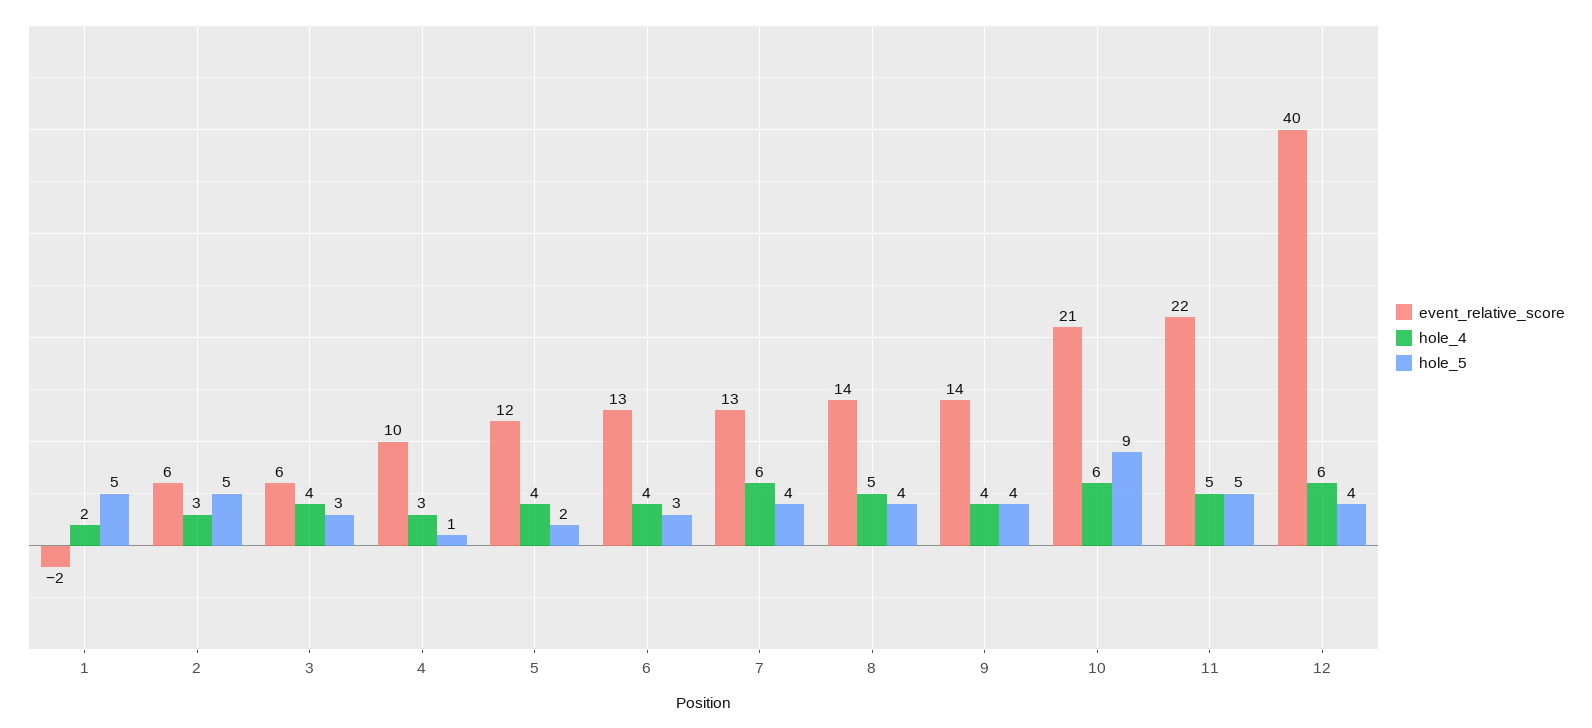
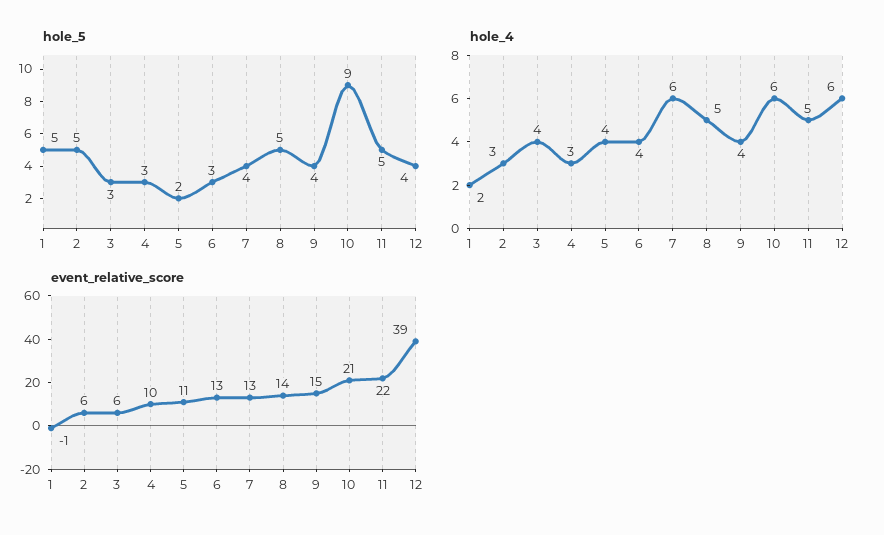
  {
    "event_relative_score": {
-     "1": -2,
+     "1": -1,
      "2": 6,
      "3": 6,
      "4": 10,
-     "5": 12,
+     "5": 11,
      "6": 13,
      "7": 13,
      "8": 14,
-     "9": 14,
+     "9": 15,
      "10": 21,
      "11": 22,
-     "12": 40
+     "12": 39
    },
    "hole_4": {
      "1": 2,
      "2": 3,
      "3": 4,
      "4": 3,
      "5": 4,
      "6": 4,
      "7": 6,
      "8": 5,
      "9": 4,
      "10": 6,
      "11": 5,
      "12": 6
    },
    "hole_5": {
      "1": 5,
      "2": 5,
      "3": 3,
-     "4": 1,
+     "4": 3,
      "5": 2,
      "6": 3,
      "7": 4,
-     "8": 4,
+     "8": 5,
      "9": 4,
      "10": 9,
      "11": 5,
      "12": 4
    }
  }

